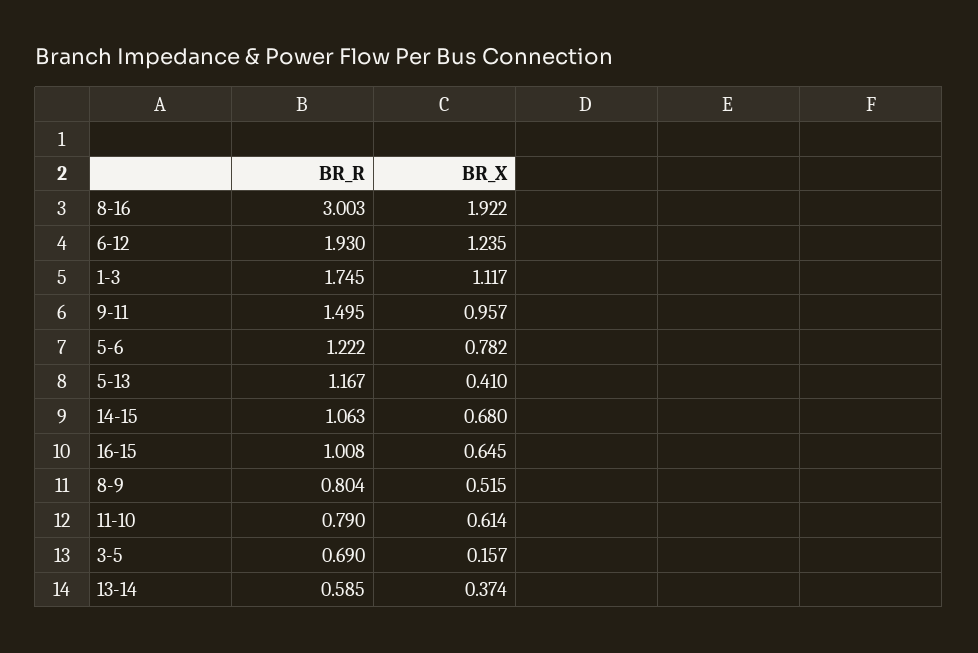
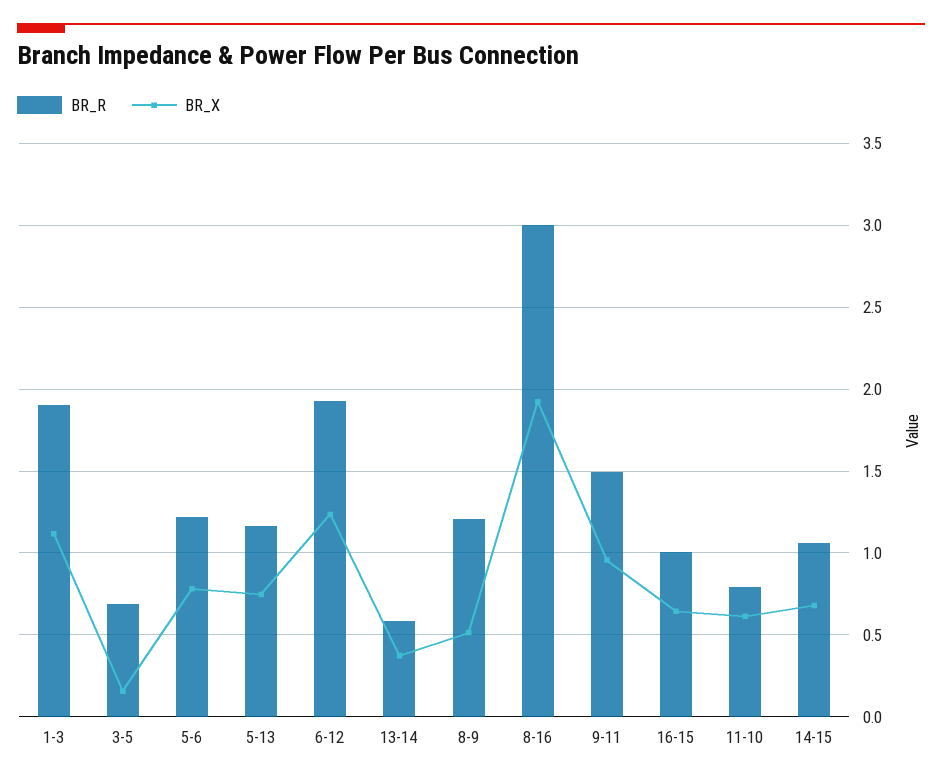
  {
    "BR_R": {
      "8-16": 3.003,
      "6-12": 1.93,
-     "1-3": 1.745,
+     "1-3": 1.9,
      "9-11": 1.495,
      "5-6": 1.222,
      "5-13": 1.167,
      "14-15": 1.063,
      "16-15": 1.008,
-     "8-9": 0.804,
+     "8-9": 1.2,
      "11-10": 0.79,
      "3-5": 0.69,
      "13-14": 0.585
    },
    "BR_X": {
      "8-16": 1.922,
      "6-12": 1.235,
      "1-3": 1.117,
      "9-11": 0.957,
      "5-6": 0.782,
-     "5-13": 0.41,
+     "5-13": 0.75,
      "14-15": 0.68,
      "16-15": 0.645,
      "8-9": 0.515,
      "11-10": 0.614,
      "3-5": 0.157,
      "13-14": 0.374
    }
  }

